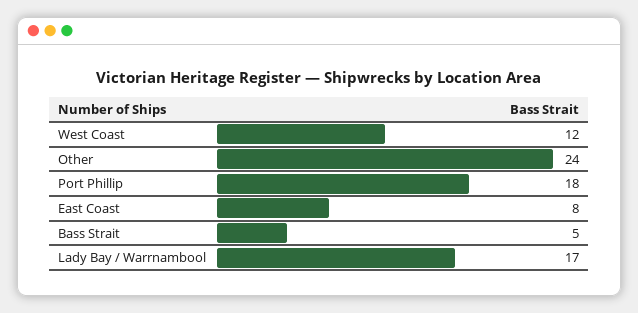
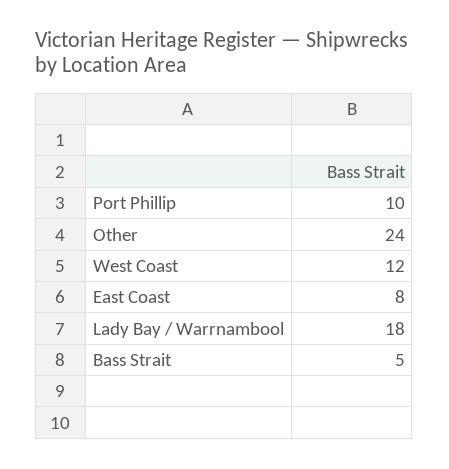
  {
    "West Coast": 12,
    "Other": 24,
-   "Port Phillip": 18,
+   "Port Phillip": 10,
    "East Coast": 8,
    "Bass Strait": 5,
-   "Lady Bay / Warrnambool": 17
+   "Lady Bay / Warrnambool": 18
  }

